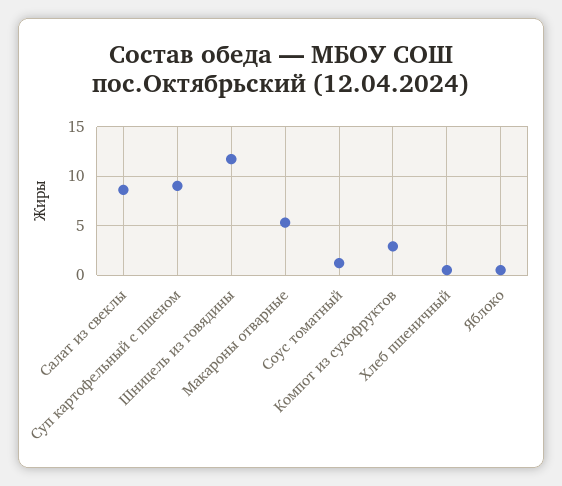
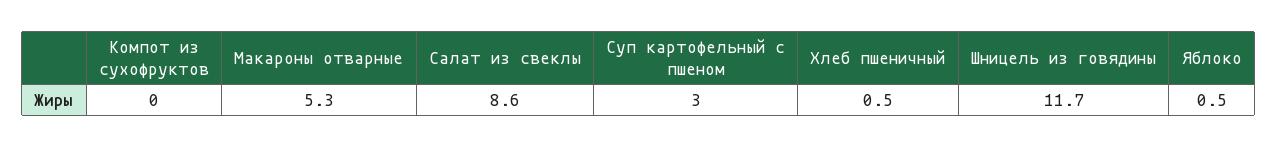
  {
    "Салат из свеклы": 8.6,
-   "Суп картофельный с пшеном": 9,
+   "Суп картофельный с пшеном": 3,
    "Шницель из говядины": 11.7,
    "Макароны отварные": 5.3,
-   "Соус томатный": 1,
-   "Компот из сухофруктов": 3,
+   "Компот из сухофруктов": 0,
    "Хлеб пшеничный": 0.5,
    "Яблоко": 0.5
  }

